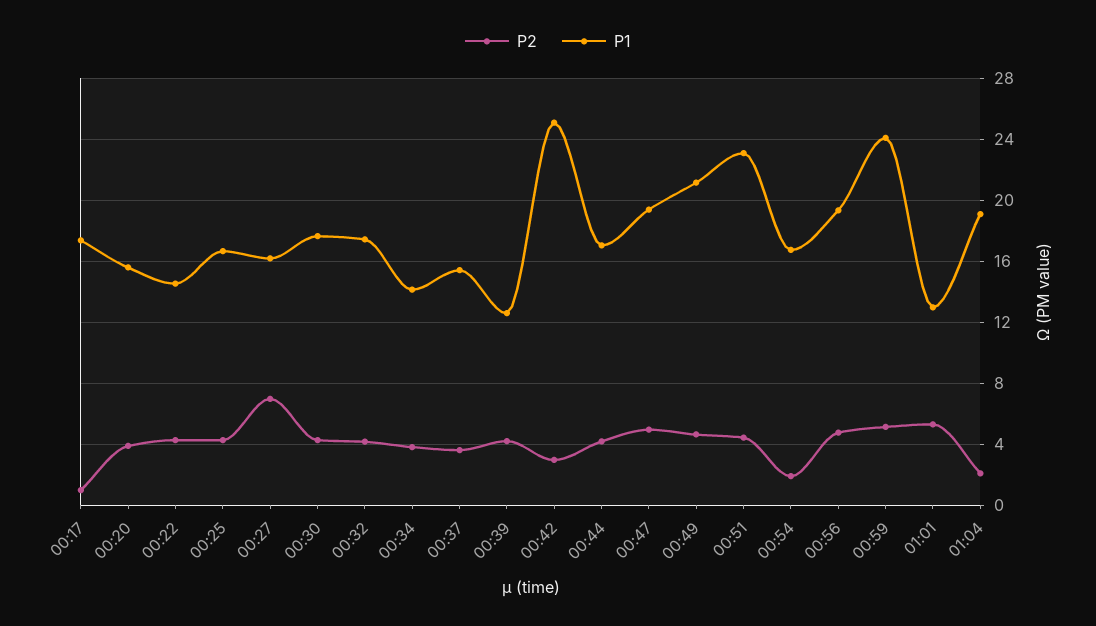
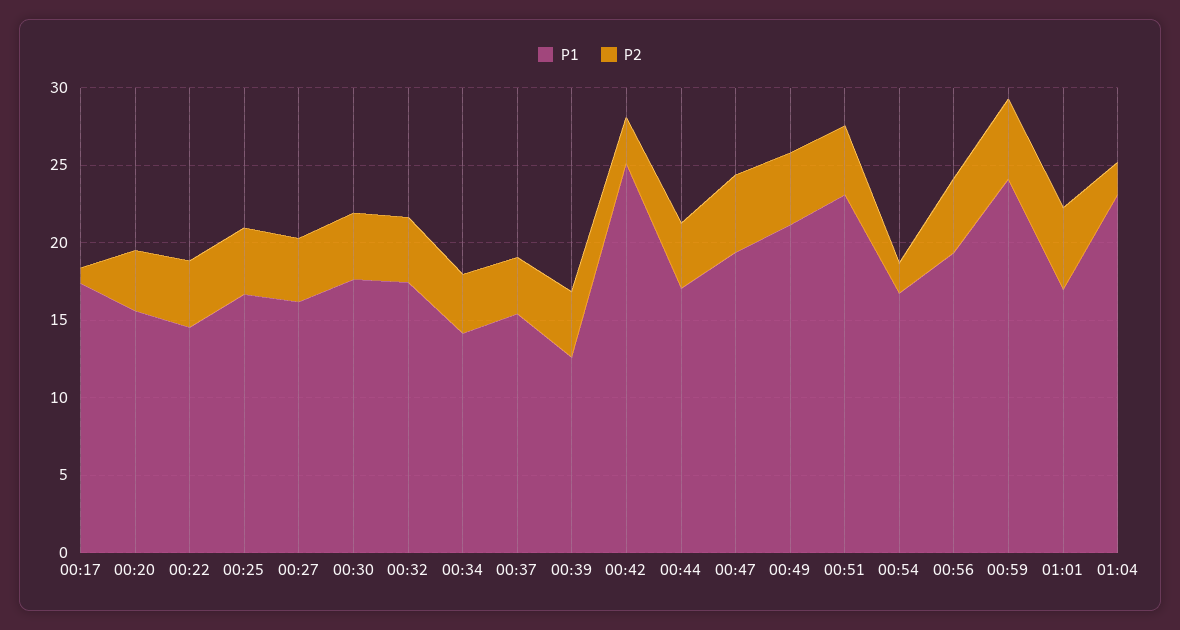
  {
    "P2": {
      "00:17": 1,
      "00:20": 4,
      "00:22": 4.5,
      "00:25": 4.5,
-     "00:27": 7,
+     "00:27": 4,
      "00:30": 4.5,
      "00:32": 4,
      "00:34": 4,
      "00:37": 3.5,
      "00:39": 4,
      "00:42": 3,
      "00:44": 4,
      "00:47": 5,
      "00:49": 4.5,
      "00:51": 4.5,
      "00:54": 2,
      "00:56": 5,
      "00:59": 5,
      "01:01": 5.5,
      "01:04": 2
    },
    "P1": {
      "00:17": 17.5,
      "00:20": 15.5,
      "00:22": 14.5,
      "00:25": 16.5,
      "00:27": 16,
      "00:30": 17.5,
      "00:32": 17.5,
      "00:34": 14,
      "00:37": 15.5,
      "00:39": 12.5,
      "00:42": 25,
      "00:44": 17,
      "00:47": 19.5,
      "00:49": 21,
      "00:51": 23,
      "00:54": 17,
      "00:56": 19.5,
      "00:59": 24,
-     "01:01": 13,
+     "01:01": 17,
-     "01:04": 19
+     "01:04": 23
    }
  }

